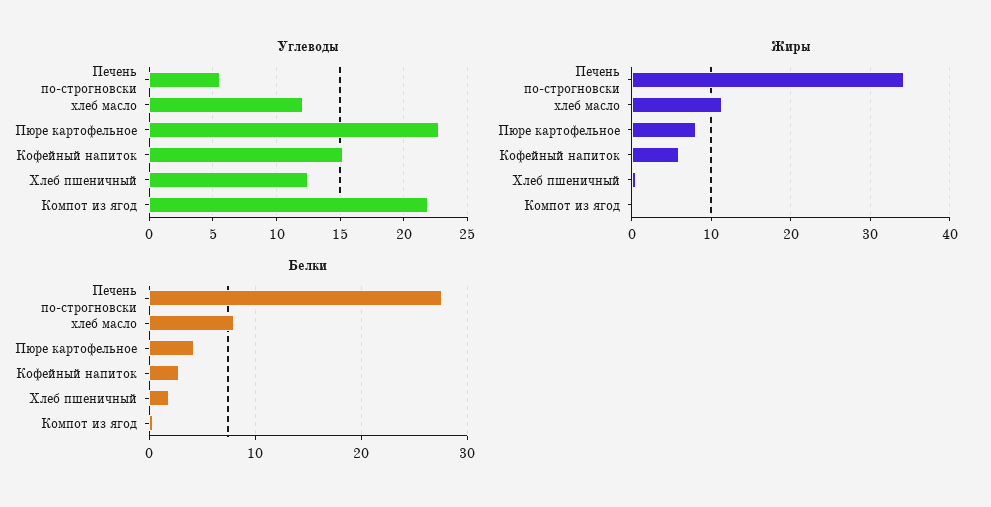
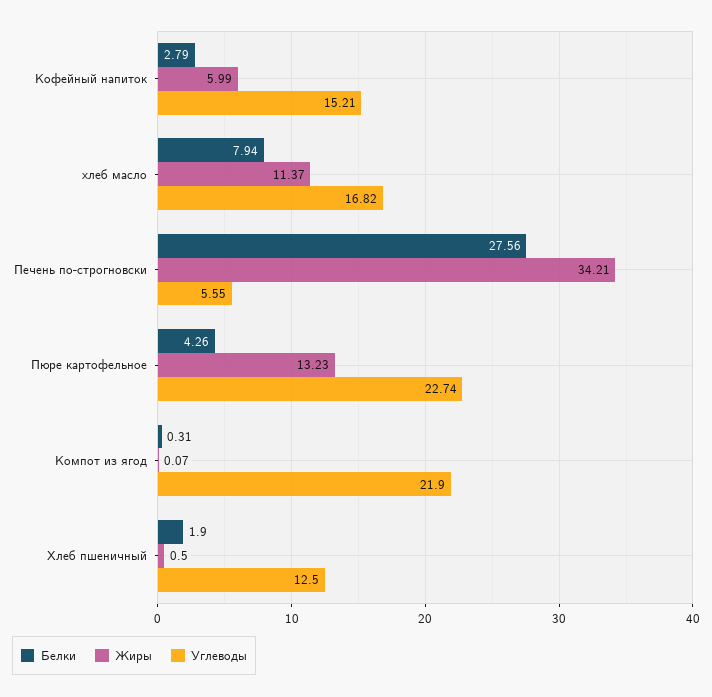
  {
    "Углеводы": {
      "Печень по-строгновски": 5.55,
-     "хлеб масло": 12,
+     "хлеб масло": 16.82,
      "Пюре картофельное": 22.74,
      "Кофейный напиток": 15.21,
      "Хлеб пшеничный": 12.5,
      "Компот из ягод": 21.9
    },
    "Жиры": {
      "Печень по-строгновски": 34.21,
      "хлеб масло": 11.37,
-     "Пюре картофельное": 8,
+     "Пюре картофельное": 13.23,
      "Кофейный напиток": 5.99,
      "Хлеб пшеничный": 0.5,
      "Компот из ягод": 0.07
    },
    "Белки": {
      "Печень по-строгновски": 27.56,
      "хлеб масло": 7.94,
      "Пюре картофельное": 4.26,
      "Кофейный напиток": 2.79,
      "Хлеб пшеничный": 1.9,
      "Компот из ягод": 0.31
    }
  }

